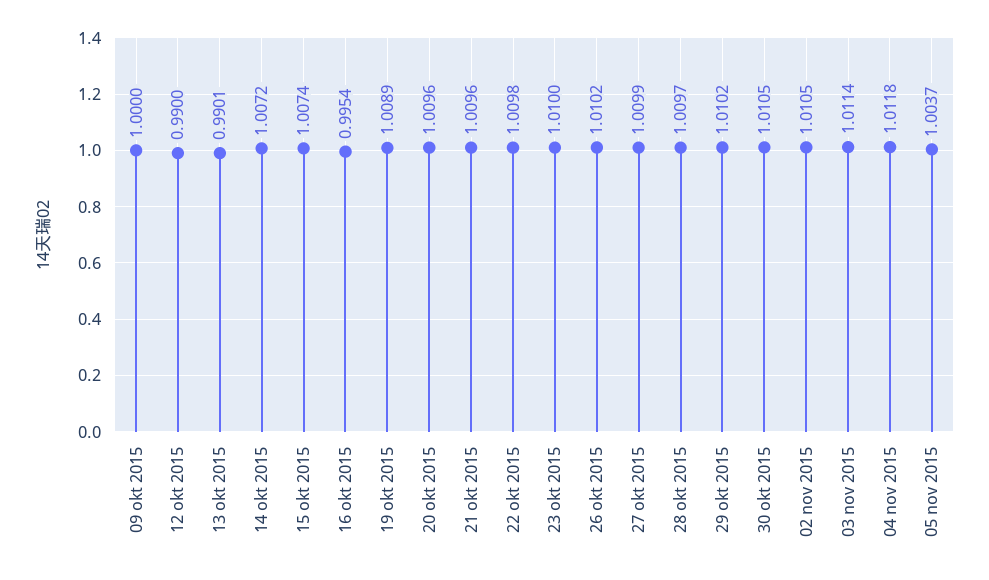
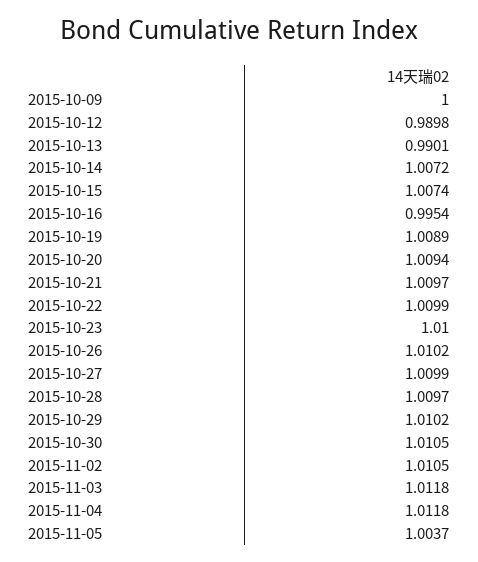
  {
    "09 okt 2015": 1,
-   "12 okt 2015": 0.99,
+   "12 okt 2015": 0.9898,
    "13 okt 2015": 0.9901,
    "14 okt 2015": 1.0072,
    "15 okt 2015": 1.0074,
    "16 okt 2015": 0.9954,
    "19 okt 2015": 1.0089,
-   "20 okt 2015": 1.0096,
+   "20 okt 2015": 1.0094,
-   "21 okt 2015": 1.0096,
+   "21 okt 2015": 1.0097,
-   "22 okt 2015": 1.0098,
+   "22 okt 2015": 1.0099,
    "23 okt 2015": 1.01,
    "26 okt 2015": 1.0102,
    "27 okt 2015": 1.0099,
    "28 okt 2015": 1.0097,
    "29 okt 2015": 1.0102,
    "30 okt 2015": 1.0105,
    "02 nov 2015": 1.0105,
-   "03 nov 2015": 1.0114,
+   "03 nov 2015": 1.0118,
    "04 nov 2015": 1.0118,
    "05 nov 2015": 1.0037
  }

